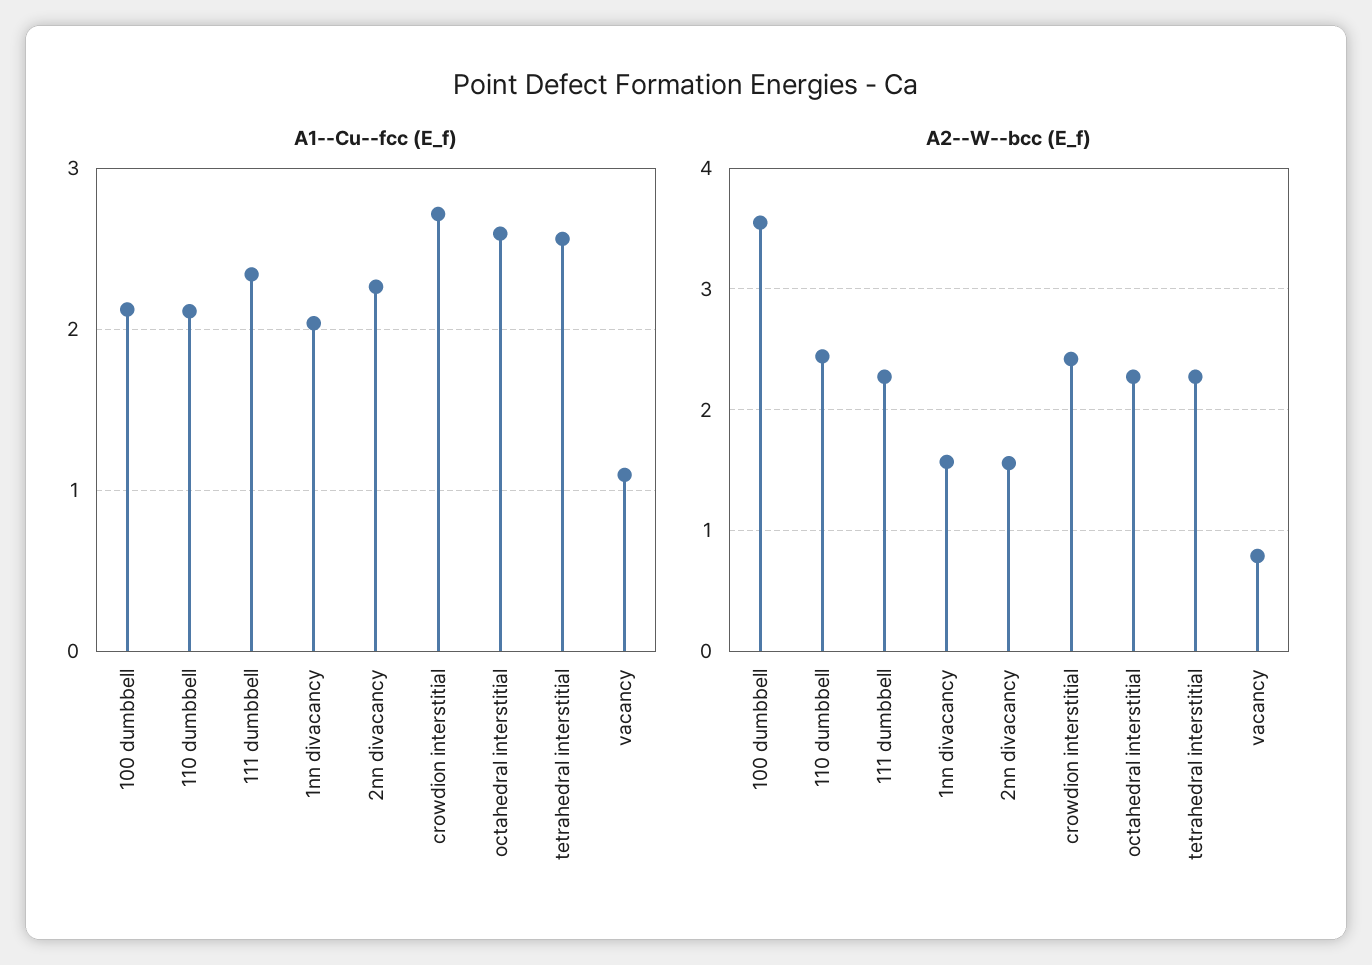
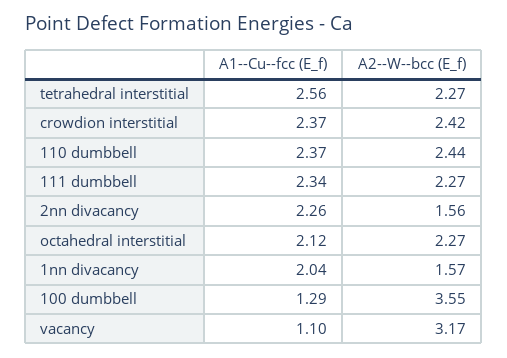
  {
    "A1--Cu--fcc (E_f)": {
-     "100 dumbbell": 2.1,
+     "100 dumbbell": 1.29,
-     "110 dumbbell": 2.1,
+     "110 dumbbell": 2.37,
      "111 dumbbell": 2.34,
      "1nn divacancy": 2.04,
      "2nn divacancy": 2.26,
-     "crowdion interstitial": 2.7,
+     "crowdion interstitial": 2.37,
-     "octahedral interstitial": 2.6,
+     "octahedral interstitial": 2.12,
      "tetrahedral interstitial": 2.56,
      "vacancy": 1.1
    },
    "A2--W--bcc (E_f)": {
      "100 dumbbell": 3.55,
      "110 dumbbell": 2.44,
      "111 dumbbell": 2.27,
      "1nn divacancy": 1.57,
      "2nn divacancy": 1.56,
      "crowdion interstitial": 2.42,
      "octahedral interstitial": 2.27,
      "tetrahedral interstitial": 2.27,
-     "vacancy": 0.8
+     "vacancy": 3.17
    }
  }

